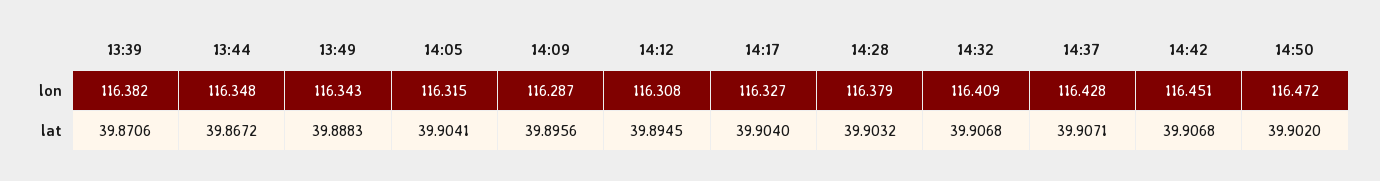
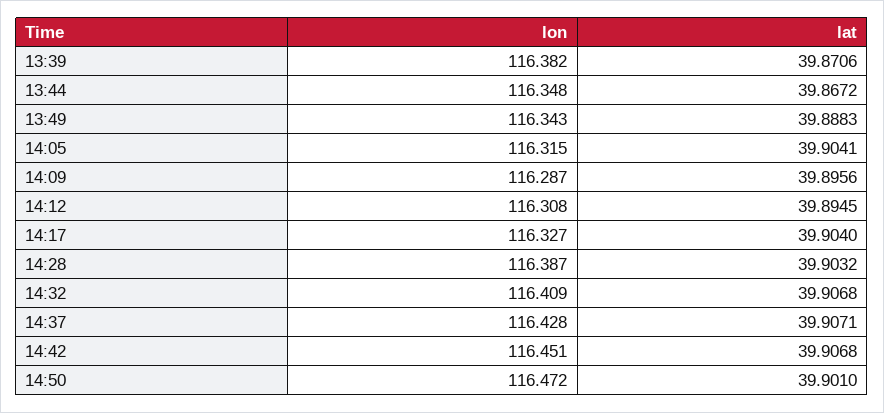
  {
    "13:39": {
      "lon": 116.382,
      "lat": 39.8706
    },
    "13:44": {
      "lon": 116.348,
      "lat": 39.8672
    },
    "13:49": {
      "lon": 116.343,
      "lat": 39.8883
    },
    "14:05": {
      "lon": 116.315,
      "lat": 39.9041
    },
    "14:09": {
      "lon": 116.287,
      "lat": 39.8956
    },
    "14:12": {
      "lon": 116.308,
      "lat": 39.8945
    },
    "14:17": {
      "lon": 116.327,
      "lat": 39.904
    },
    "14:28": {
-     "lon": 116.379,
+     "lon": 116.387,
      "lat": 39.9032
    },
    "14:32": {
      "lon": 116.409,
      "lat": 39.9068
    },
    "14:37": {
      "lon": 116.428,
      "lat": 39.9071
    },
    "14:42": {
      "lon": 116.451,
      "lat": 39.9068
    },
    "14:50": {
      "lon": 116.472,
-     "lat": 39.902
+     "lat": 39.901
    }
  }

